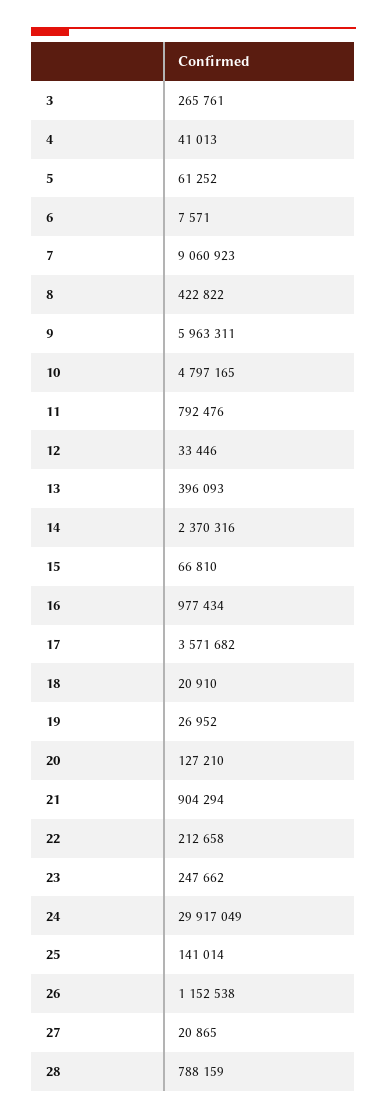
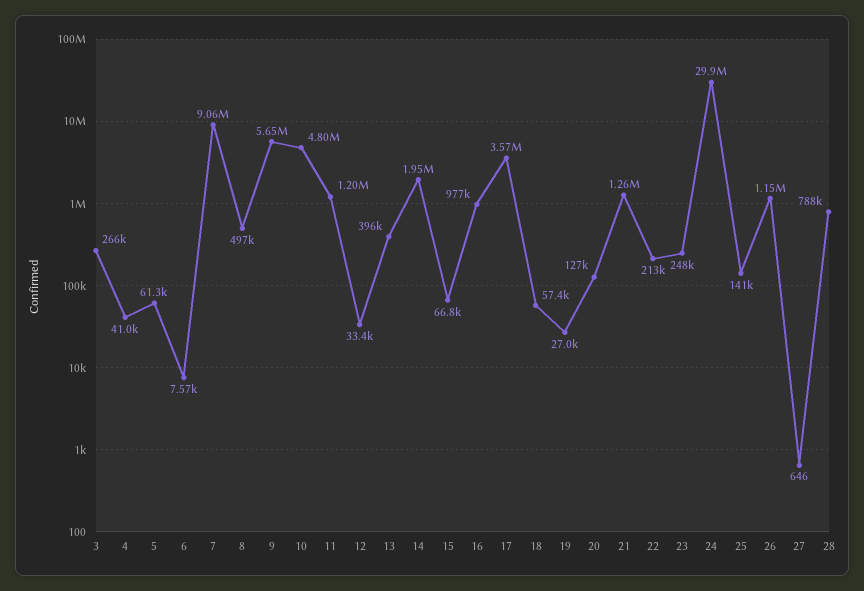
  {
    "3": 265761,
    "4": 41013,
    "5": 61252,
    "6": 7571,
    "7": 9060923,
-   "8": 422822,
+   "8": 497000,
-   "9": 5963311,
+   "9": 5650000,
    "10": 4797165,
-   "11": 792476,
+   "11": 1200000,
    "12": 33446,
    "13": 396093,
-   "14": 2370316,
+   "14": 1950000,
    "15": 66810,
    "16": 977434,
    "17": 3571682,
-   "18": 20910,
+   "18": 57400,
    "19": 26952,
    "20": 127210,
-   "21": 904294,
+   "21": 1260000,
    "22": 212658,
    "23": 247662,
    "24": 29917049,
    "25": 141014,
    "26": 1152538,
-   "27": 20865,
+   "27": 646,
    "28": 788159
  }

